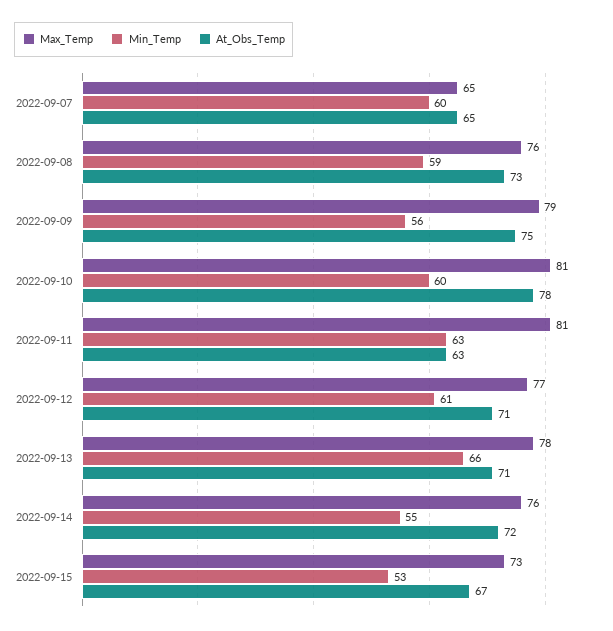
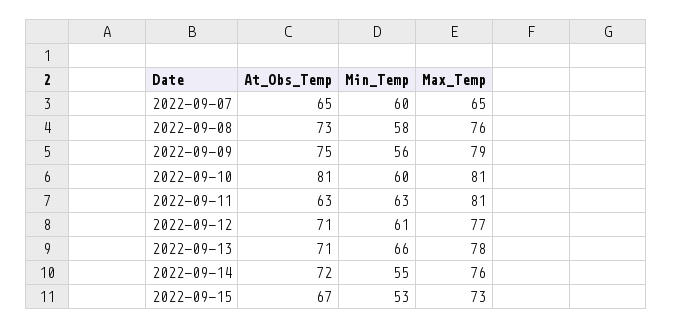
  {
    "Max_Temp": {
      "2022-09-07": 65,
      "2022-09-08": 76,
      "2022-09-09": 79,
      "2022-09-10": 81,
      "2022-09-11": 81,
      "2022-09-12": 77,
      "2022-09-13": 78,
      "2022-09-14": 76,
      "2022-09-15": 73
    },
    "Min_Temp": {
      "2022-09-07": 60,
-     "2022-09-08": 59,
+     "2022-09-08": 58,
      "2022-09-09": 56,
      "2022-09-10": 60,
      "2022-09-11": 63,
      "2022-09-12": 61,
      "2022-09-13": 66,
      "2022-09-14": 55,
      "2022-09-15": 53
    },
    "At_Obs_Temp": {
      "2022-09-07": 65,
      "2022-09-08": 73,
      "2022-09-09": 75,
-     "2022-09-10": 78,
+     "2022-09-10": 81,
      "2022-09-11": 63,
      "2022-09-12": 71,
      "2022-09-13": 71,
      "2022-09-14": 72,
      "2022-09-15": 67
    }
  }

